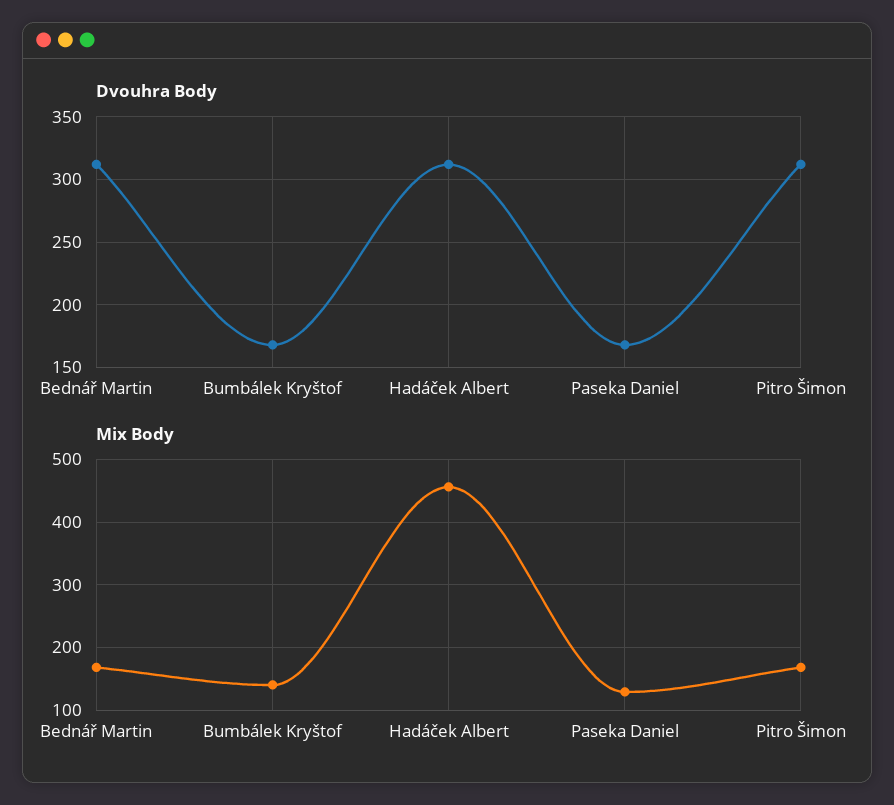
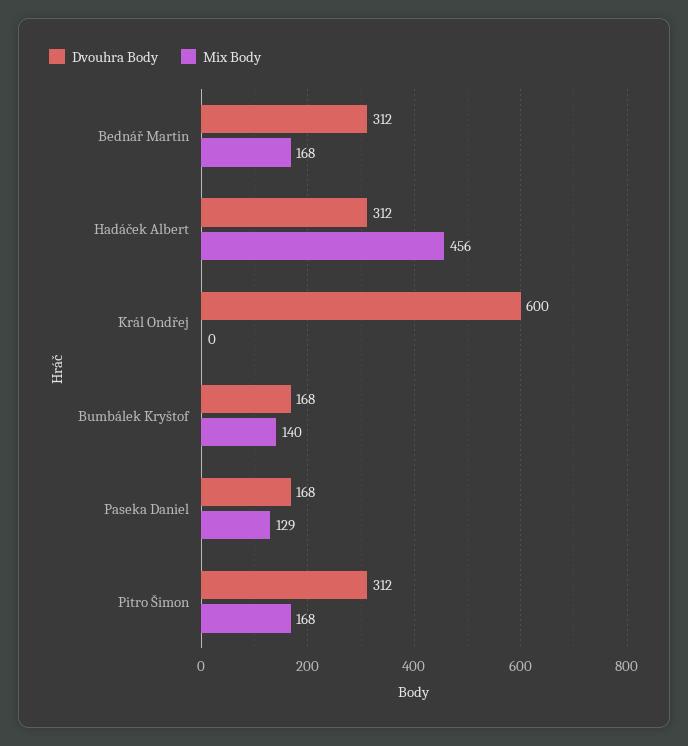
  {
    "Dvouhra Body": {
      "Bednář Martin": 312,
      "Bumbálek Kryštof": 168,
      "Hadáček Albert": 312,
      "Paseka Daniel": 168,
-     "Pitro Šimon": 312
+     "Pitro Šimon": 312,
+     "Král Ondřej": 600
    },
    "Mix Body": {
      "Bednář Martin": 168,
      "Bumbálek Kryštof": 140,
      "Hadáček Albert": 456,
      "Paseka Daniel": 129,
-     "Pitro Šimon": 168
+     "Pitro Šimon": 168,
+     "Král Ondřej": 0
    }
  }

